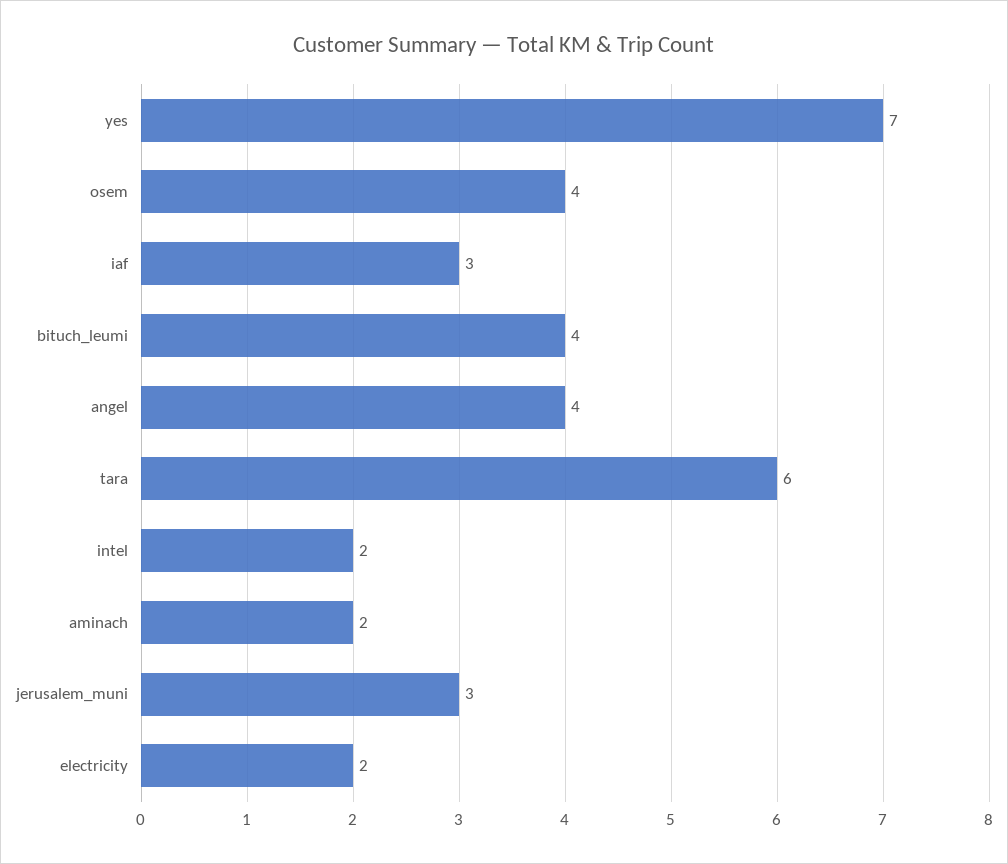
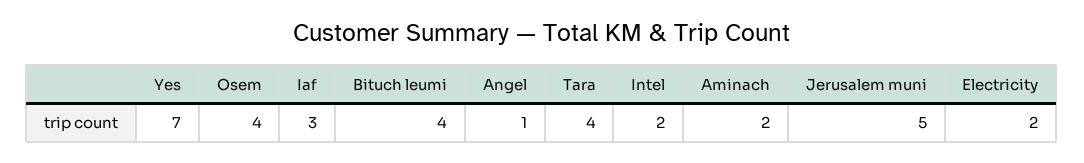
  {
    "yes": 7,
    "osem": 4,
    "iaf": 3,
    "bituch_leumi": 4,
-   "angel": 4,
+   "angel": 1,
-   "tara": 6,
+   "tara": 4,
    "intel": 2,
    "aminach": 2,
-   "jerusalem_muni": 3,
+   "jerusalem_muni": 5,
    "electricity": 2
  }

